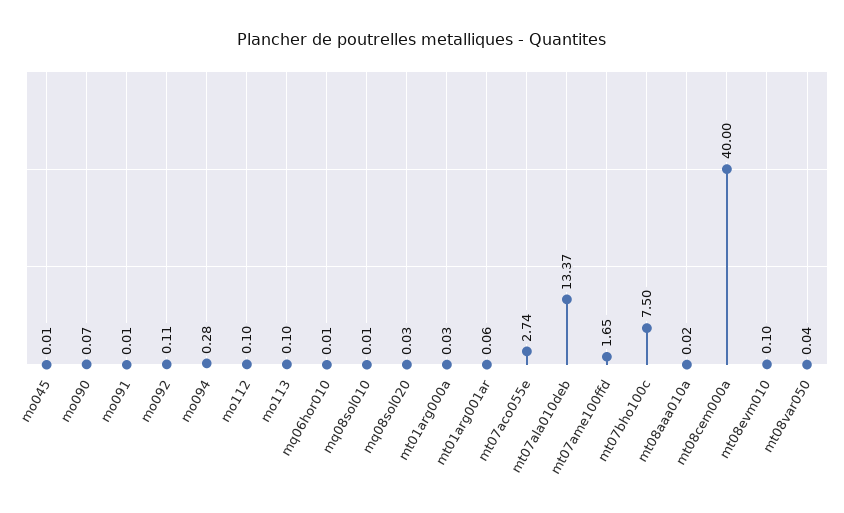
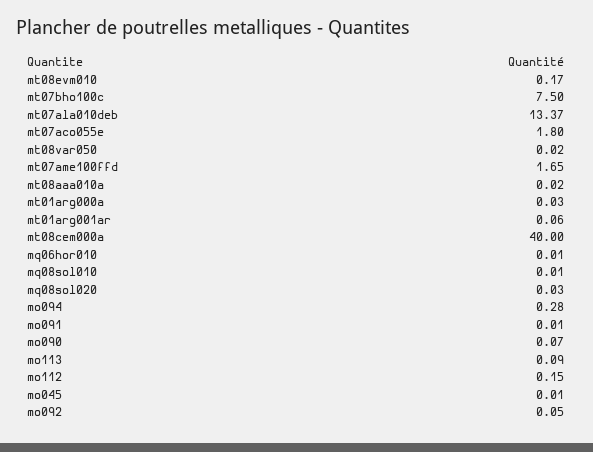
  {
    "mo045": 0.01,
    "mo090": 0.07,
    "mo091": 0.01,
-   "mo092": 0.11,
+   "mo092": 0.05,
    "mo094": 0.28,
-   "mo112": 0.1,
+   "mo112": 0.15,
-   "mo113": 0.1,
+   "mo113": 0.09,
    "mq06hor010": 0.01,
    "mq08sol010": 0.01,
    "mq08sol020": 0.03,
    "mt01arg000a": 0.03,
    "mt01arg001ar": 0.06,
-   "mt07aco055e": 2.74,
+   "mt07aco055e": 1.8,
    "mt07ala010deb": 13.37,
    "mt07ame100ffd": 1.65,
    "mt07bho100c": 7.5,
    "mt08aaa010a": 0.02,
    "mt08cem000a": 40,
-   "mt08evm010": 0.1,
+   "mt08evm010": 0.17,
-   "mt08var050": 0.04
+   "mt08var050": 0.02
  }

